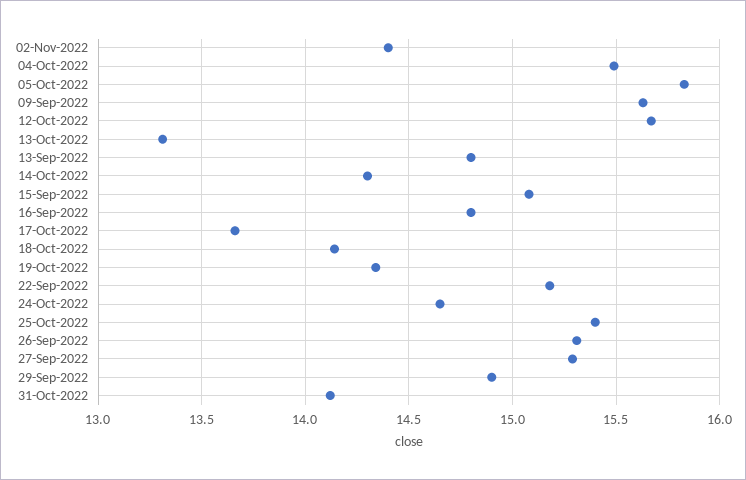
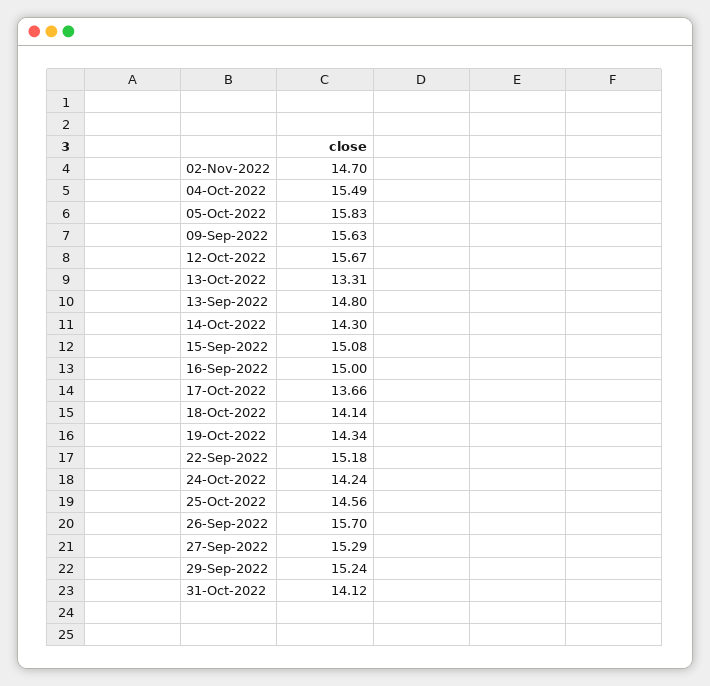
  {
-   "02-Nov-2022": 14.4,
+   "02-Nov-2022": 14.7,
    "04-Oct-2022": 15.49,
    "05-Oct-2022": 15.83,
    "09-Sep-2022": 15.63,
    "12-Oct-2022": 15.67,
    "13-Oct-2022": 13.31,
    "13-Sep-2022": 14.8,
    "14-Oct-2022": 14.3,
    "15-Sep-2022": 15.08,
-   "16-Sep-2022": 14.8,
+   "16-Sep-2022": 15,
    "17-Oct-2022": 13.66,
    "18-Oct-2022": 14.14,
    "19-Oct-2022": 14.34,
    "22-Sep-2022": 15.18,
-   "24-Oct-2022": 14.65,
+   "24-Oct-2022": 14.24,
-   "25-Oct-2022": 15.4,
+   "25-Oct-2022": 14.56,
-   "26-Sep-2022": 15.3,
+   "26-Sep-2022": 15.7,
    "27-Sep-2022": 15.29,
-   "29-Sep-2022": 14.9,
+   "29-Sep-2022": 15.24,
    "31-Oct-2022": 14.12
  }

